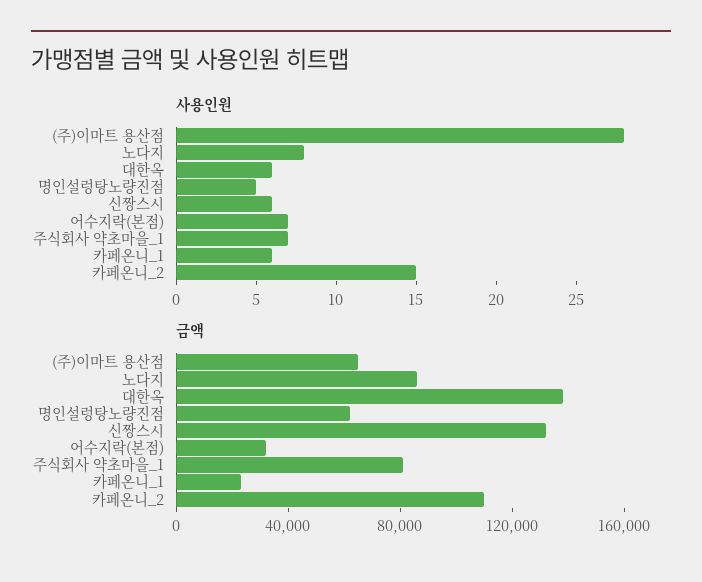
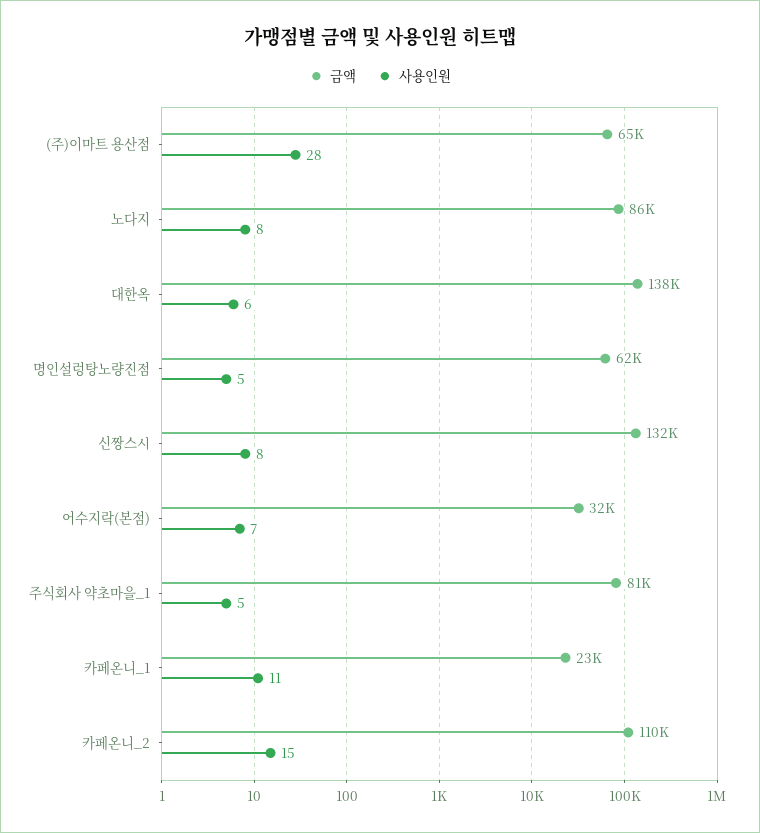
  {
    "사용인원": {
      "(주)이마트 용산점": 28,
      "노다지": 8,
      "대한옥": 6,
      "명인설렁탕노량진점": 5,
-     "신짱스시": 6,
+     "신짱스시": 8,
      "어수지락(본점)": 7,
-     "주식회사 약초마을_1": 7,
+     "주식회사 약초마을_1": 5,
-     "카페온니_1": 6,
+     "카페온니_1": 11,
      "카페온니_2": 15
    },
    "금액": {
      "(주)이마트 용산점": 65000,
      "노다지": 86000,
      "대한옥": 138000,
      "명인설렁탕노량진점": 62000,
      "신짱스시": 132000,
      "어수지락(본점)": 32000,
      "주식회사 약초마을_1": 81000,
      "카페온니_1": 23000,
      "카페온니_2": 110000
    }
  }

